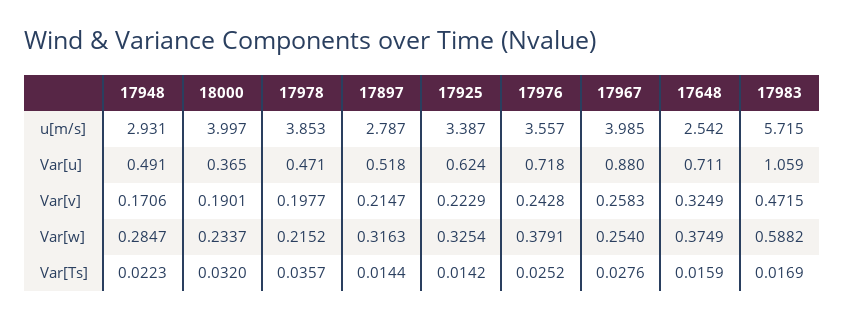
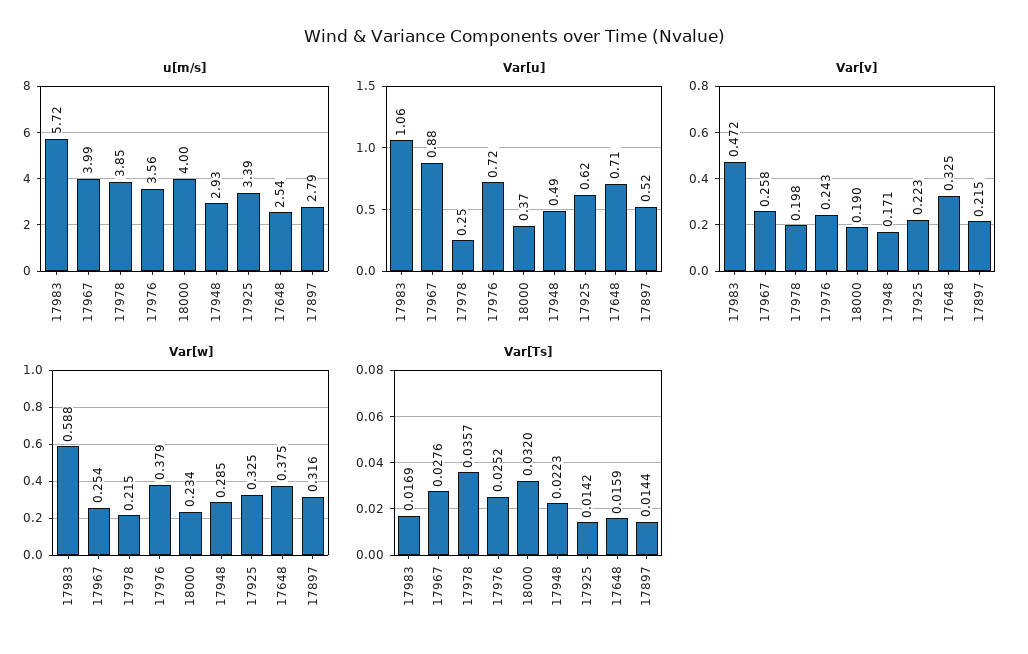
  {
    "u[m/s]": {
      "17948": 2.931,
      "18000": 3.997,
      "17978": 3.853,
      "17897": 2.787,
      "17925": 3.387,
      "17976": 3.557,
      "17967": 3.985,
      "17648": 2.542,
      "17983": 5.715
    },
    "Var[u]": {
      "17948": 0.491,
      "18000": 0.365,
-     "17978": 0.471,
+     "17978": 0.25,
      "17897": 0.518,
      "17925": 0.624,
      "17976": 0.718,
      "17967": 0.88,
      "17648": 0.711,
      "17983": 1.059
    },
    "Var[v]": {
      "17948": 0.1706,
      "18000": 0.1901,
      "17978": 0.1977,
      "17897": 0.2147,
      "17925": 0.2229,
      "17976": 0.2428,
      "17967": 0.2583,
      "17648": 0.3249,
      "17983": 0.4715
    },
    "Var[w]": {
      "17948": 0.2847,
      "18000": 0.2337,
      "17978": 0.2152,
      "17897": 0.3163,
      "17925": 0.3254,
      "17976": 0.3791,
      "17967": 0.254,
      "17648": 0.3749,
      "17983": 0.5882
    },
    "Var[Ts]": {
      "17948": 0.0223,
      "18000": 0.032,
      "17978": 0.0357,
      "17897": 0.0144,
      "17925": 0.0142,
      "17976": 0.0252,
      "17967": 0.0276,
      "17648": 0.0159,
      "17983": 0.0169
    }
  }

